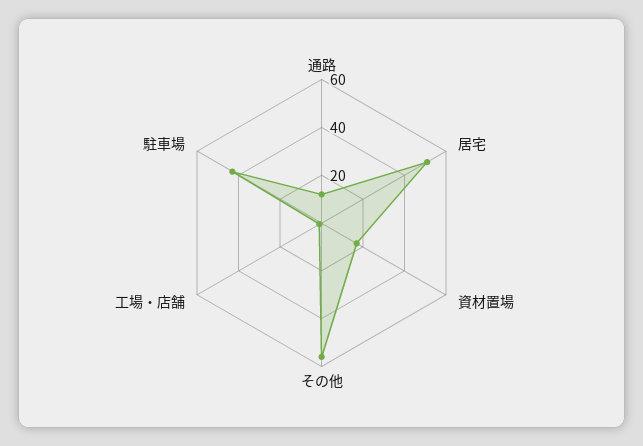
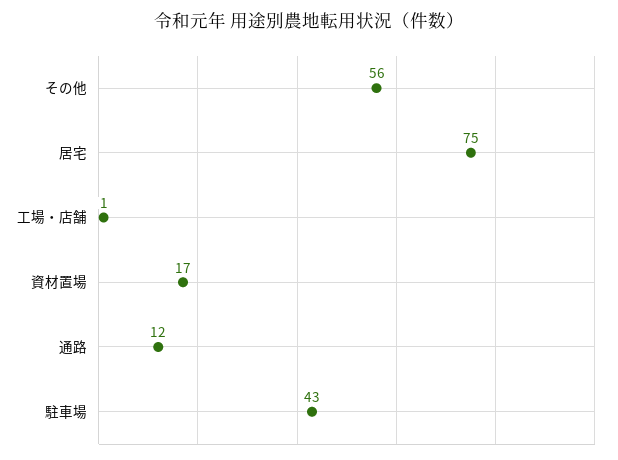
  {
    "通路": 12,
-   "居宅": 50,
+   "居宅": 75,
    "資材置場": 17,
    "その他": 56,
    "工場・店舗": 1,
    "駐車場": 43
  }

